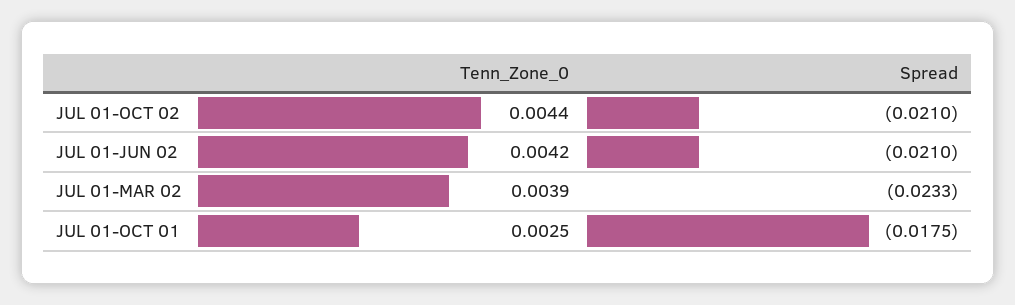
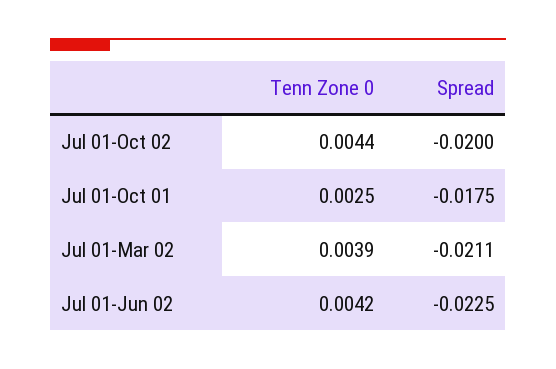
  {
    "Tenn_Zone_0": {
      "JUL 01-OCT 02": 0.0044,
      "JUL 01-JUN 02": 0.0042,
      "JUL 01-MAR 02": 0.0039,
      "JUL 01-OCT 01": 0.0025
    },
    "Spread": {
-     "JUL 01-OCT 02": -0.021,
+     "JUL 01-OCT 02": -0.02,
-     "JUL 01-JUN 02": -0.021,
+     "JUL 01-JUN 02": -0.0225,
-     "JUL 01-MAR 02": -0.0233,
+     "JUL 01-MAR 02": -0.0211,
      "JUL 01-OCT 01": -0.0175
    }
  }

